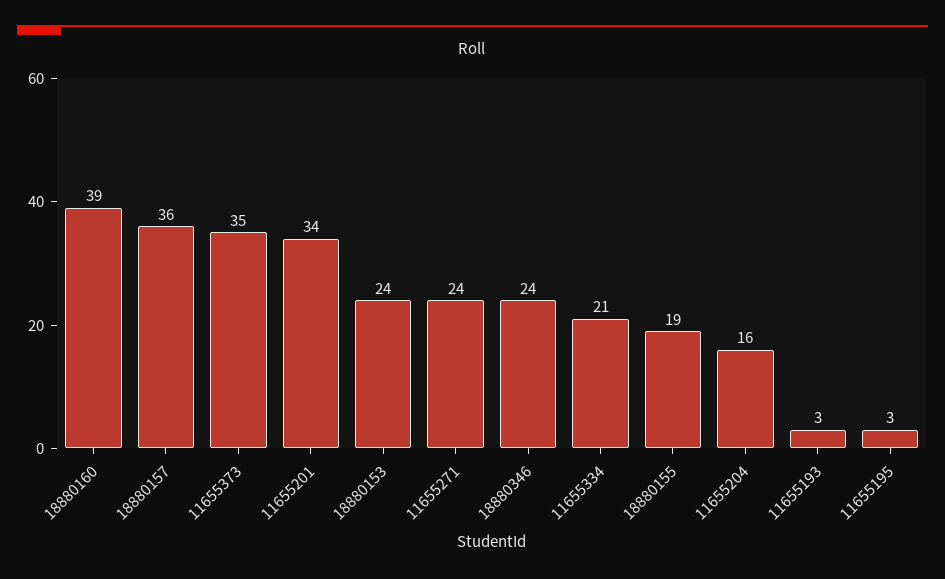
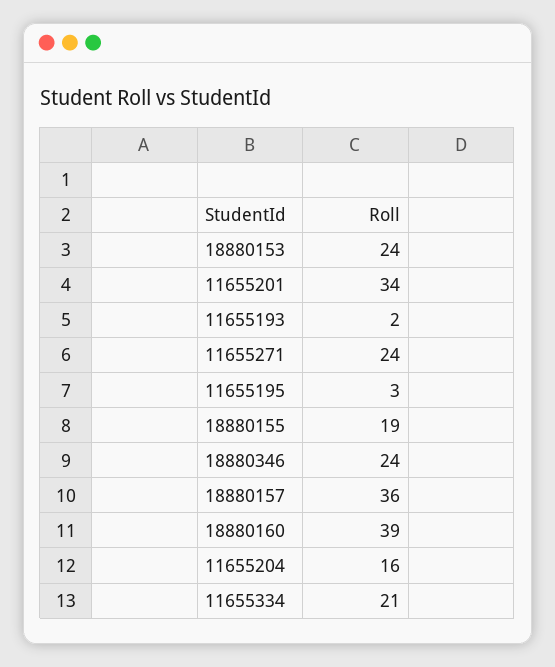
  {
    "18880160": 39,
    "18880157": 36,
-   "11655373": 35,
    "11655201": 34,
    "18880153": 24,
    "11655271": 24,
    "18880346": 24,
    "11655334": 21,
    "18880155": 19,
    "11655204": 16,
-   "11655193": 3,
+   "11655193": 2,
    "11655195": 3
  }

